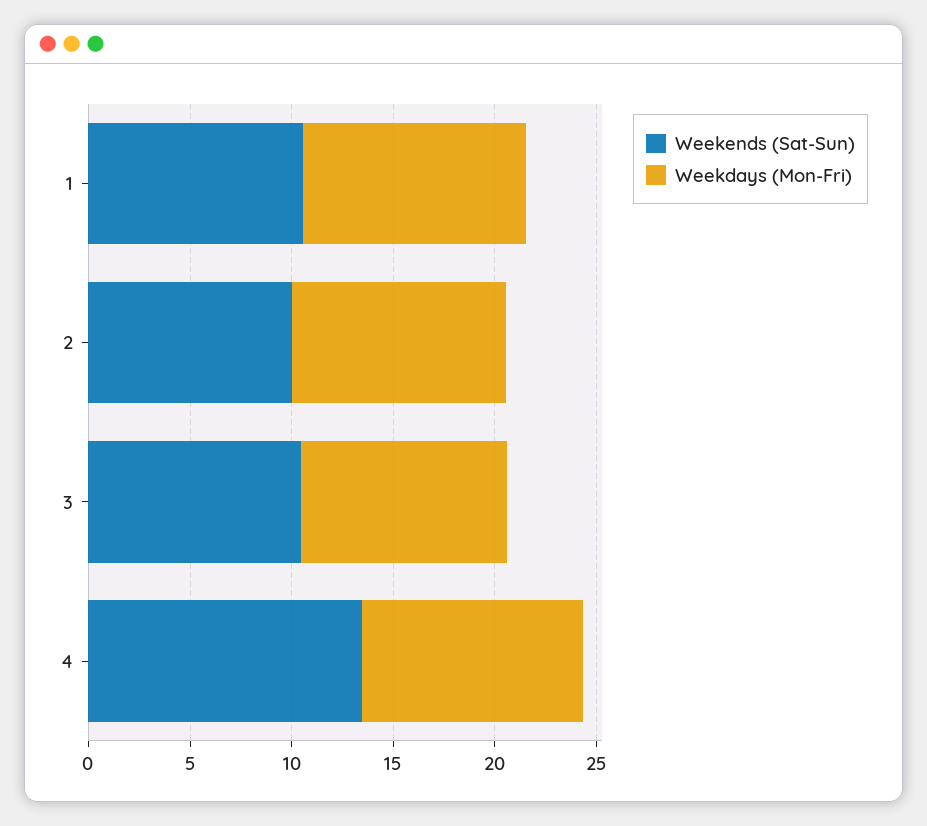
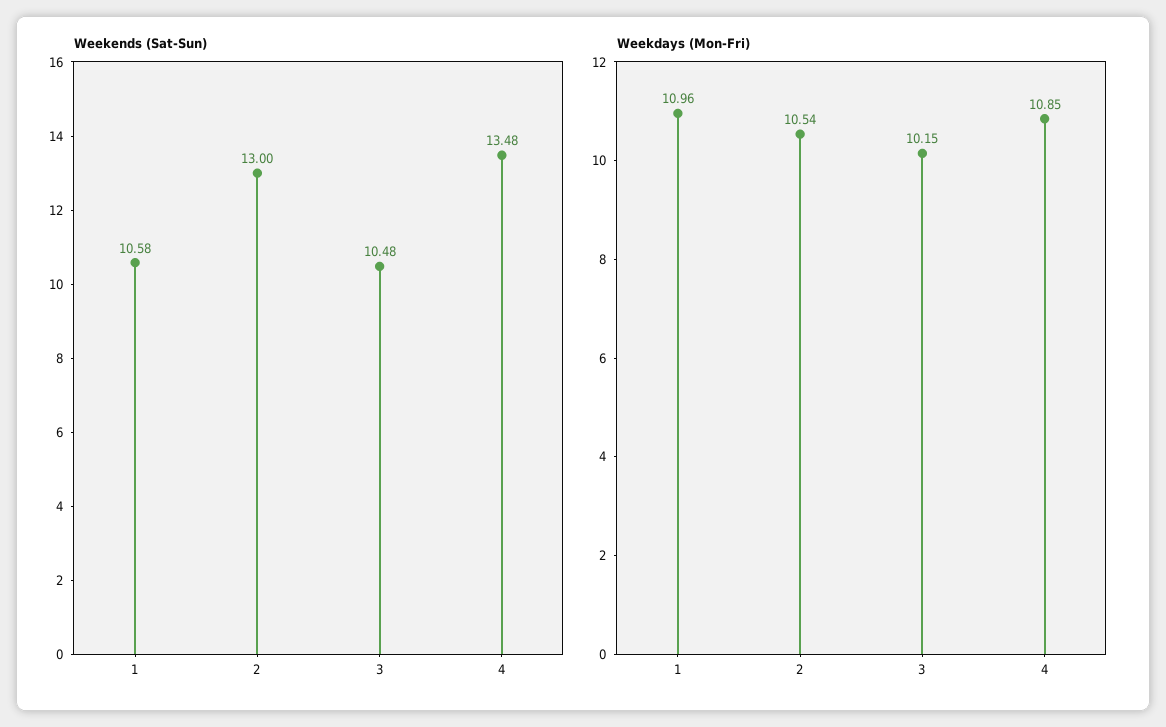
  {
    "Weekends (Sat-Sun)": {
      "1": 10.58,
-     "2": 10,
+     "2": 13,
      "3": 10.48,
      "4": 13.48
    },
    "Weekdays (Mon-Fri)": {
      "1": 10.96,
      "2": 10.54,
      "3": 10.15,
      "4": 10.85
    }
  }

